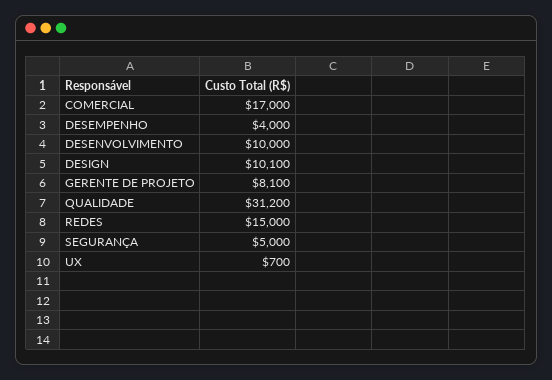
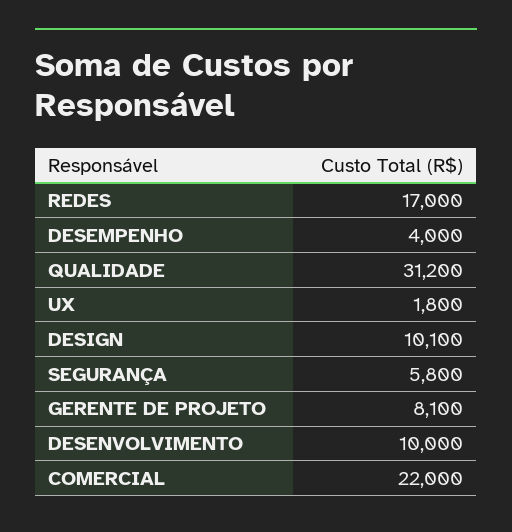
  {
-   "COMERCIAL": 17000,
+   "COMERCIAL": 22000,
    "DESEMPENHO": 4000,
    "DESENVOLVIMENTO": 10000,
    "DESIGN": 10100,
    "GERENTE DE PROJETO": 8100,
    "QUALIDADE": 31200,
-   "REDES": 15000,
+   "REDES": 17000,
-   "SEGURANÇA": 5000,
+   "SEGURANÇA": 5800,
-   "UX": 700
+   "UX": 1800
  }

